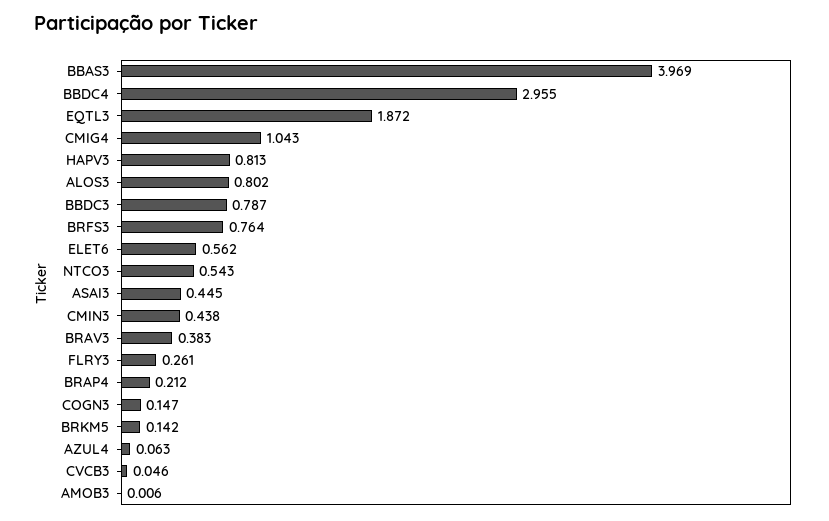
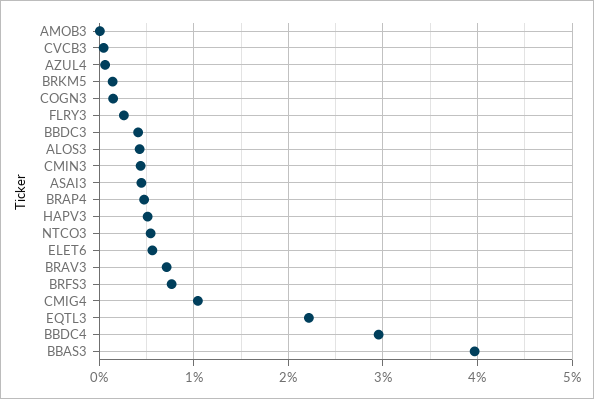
  {
    "BBAS3": 3.969,
    "BBDC4": 2.955,
-   "EQTL3": 1.872,
+   "EQTL3": 2.2,
    "CMIG4": 1.043,
-   "HAPV3": 0.813,
+   "HAPV3": 0.5,
-   "ALOS3": 0.802,
+   "ALOS3": 0.4,
-   "BBDC3": 0.787,
+   "BBDC3": 0.4,
    "BRFS3": 0.764,
    "ELET6": 0.562,
    "NTCO3": 0.543,
    "ASAI3": 0.445,
    "CMIN3": 0.438,
-   "BRAV3": 0.383,
+   "BRAV3": 0.7,
    "FLRY3": 0.261,
-   "BRAP4": 0.212,
+   "BRAP4": 0.5,
    "COGN3": 0.147,
    "BRKM5": 0.142,
    "AZUL4": 0.063,
    "CVCB3": 0.046,
    "AMOB3": 0.006
  }

